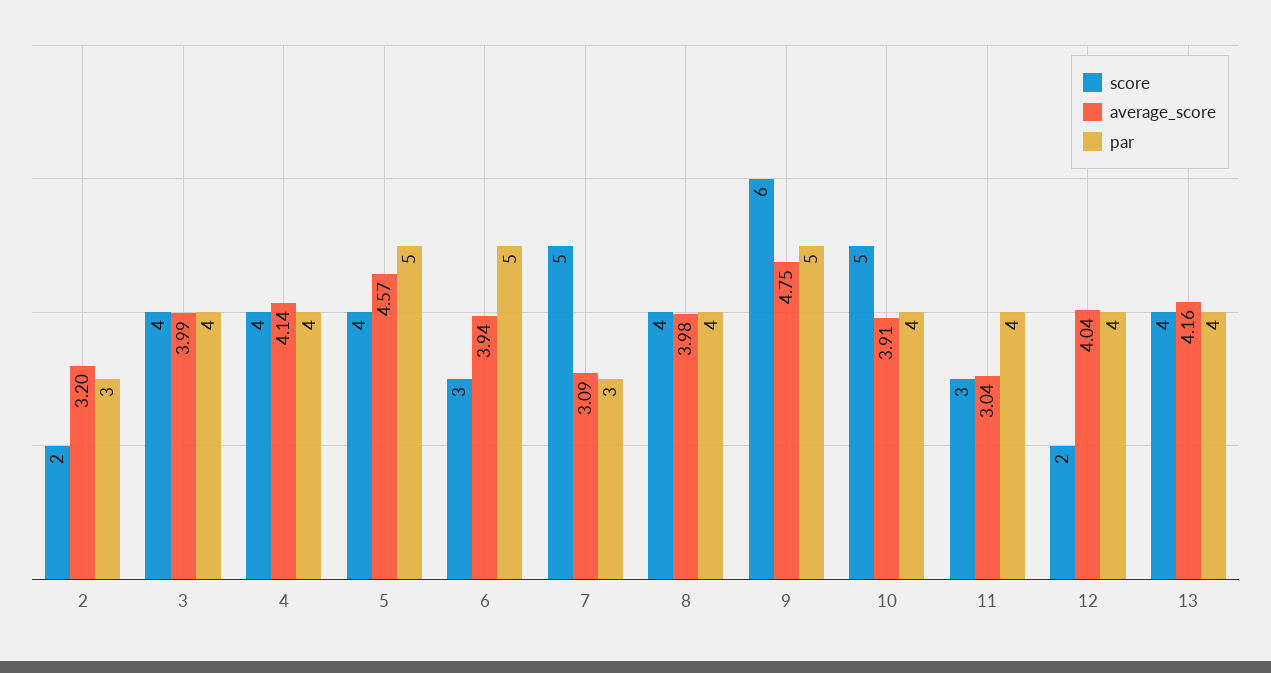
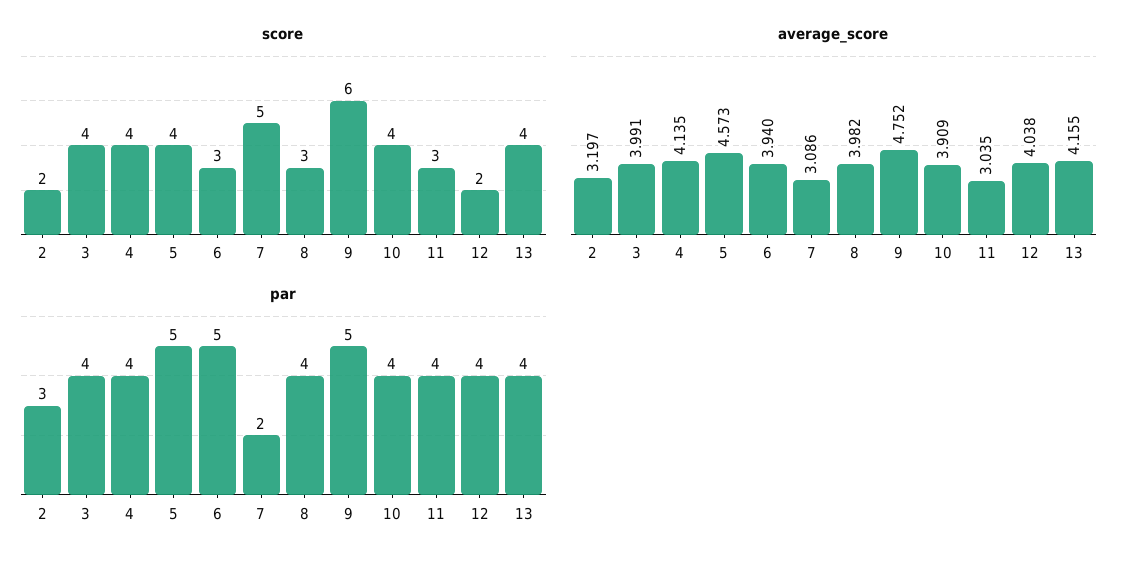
  {
    "score": {
      "2": 2,
      "3": 4,
      "4": 4,
      "5": 4,
      "6": 3,
      "7": 5,
-     "8": 4,
+     "8": 3,
      "9": 6,
-     "10": 5,
+     "10": 4,
      "11": 3,
      "12": 2,
      "13": 4
    },
    "average_score": {
      "2": 3.197,
      "3": 3.991,
      "4": 4.135,
      "5": 4.573,
      "6": 3.94,
      "7": 3.086,
      "8": 3.982,
      "9": 4.752,
      "10": 3.909,
      "11": 3.035,
      "12": 4.038,
      "13": 4.155
    },
    "par": {
      "2": 3,
      "3": 4,
      "4": 4,
      "5": 5,
      "6": 5,
-     "7": 3,
+     "7": 2,
      "8": 4,
      "9": 5,
      "10": 4,
      "11": 4,
      "12": 4,
      "13": 4
    }
  }

